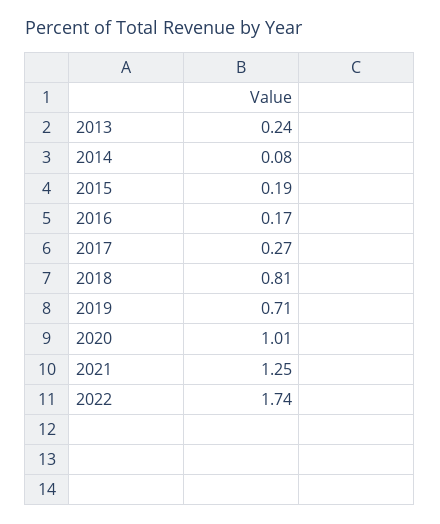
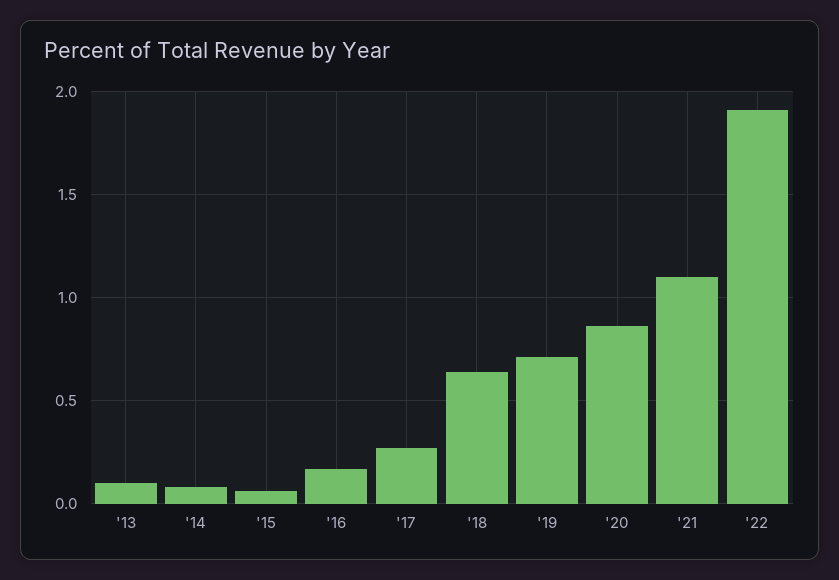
  {
-   "2013": 0.24,
+   "2013": 0.1,
    "2014": 0.08,
-   "2015": 0.19,
+   "2015": 0.05,
    "2016": 0.17,
    "2017": 0.27,
-   "2018": 0.81,
+   "2018": 0.65,
    "2019": 0.71,
-   "2020": 1.01,
+   "2020": 0.85,
-   "2021": 1.25,
+   "2021": 1.1,
-   "2022": 1.74
+   "2022": 1.9
  }

